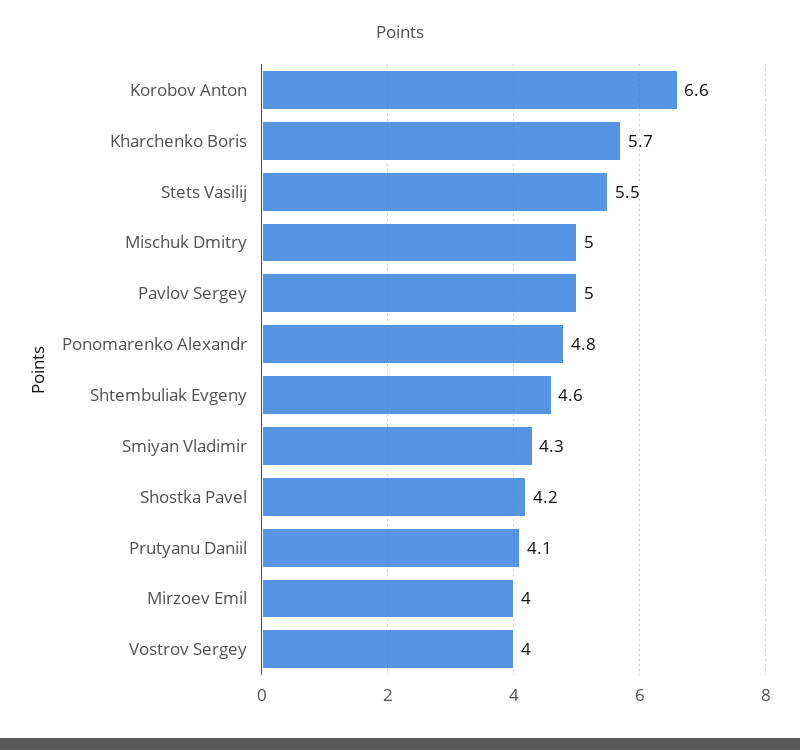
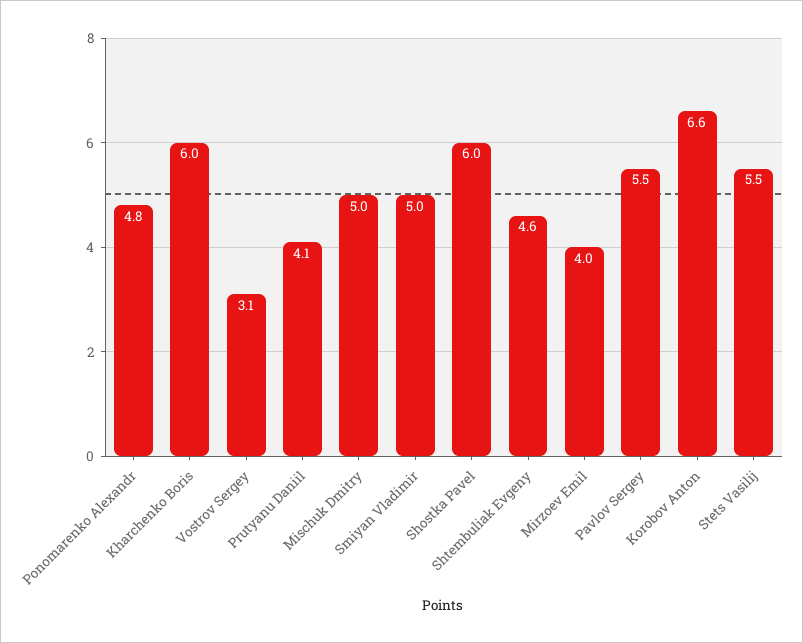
  {
    "Korobov Anton": 6.6,
-   "Kharchenko Boris": 5.7,
+   "Kharchenko Boris": 6,
    "Stets Vasilij": 5.5,
    "Mischuk Dmitry": 5,
-   "Pavlov Sergey": 5,
+   "Pavlov Sergey": 5.5,
    "Ponomarenko Alexandr": 4.8,
    "Shtembuliak Evgeny": 4.6,
-   "Smiyan Vladimir": 4.3,
+   "Smiyan Vladimir": 5,
-   "Shostka Pavel": 4.2,
+   "Shostka Pavel": 6,
    "Prutyanu Daniil": 4.1,
    "Mirzoev Emil": 4,
-   "Vostrov Sergey": 4
+   "Vostrov Sergey": 3.1
  }

